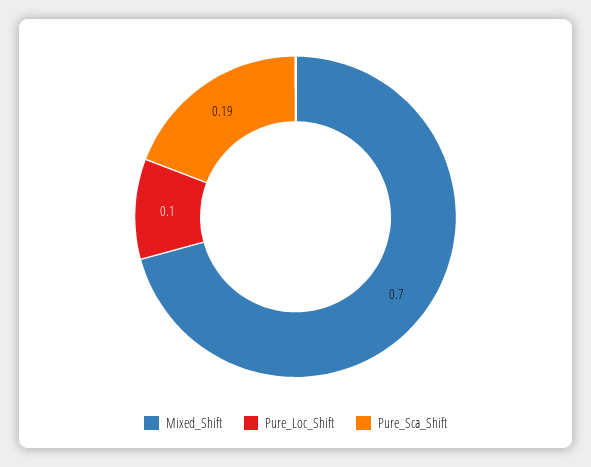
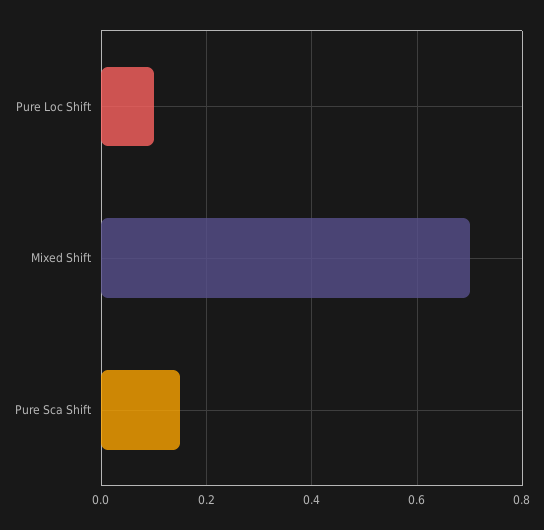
  {
    "Mixed_Shift": 0.7,
    "Pure_Loc_Shift": 0.1,
-   "Pure_Sca_Shift": 0.19
+   "Pure_Sca_Shift": 0.15
  }

